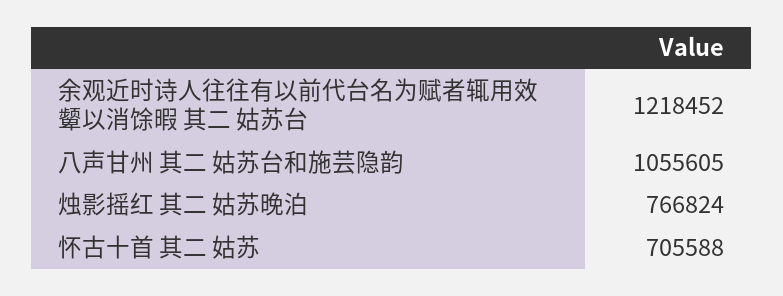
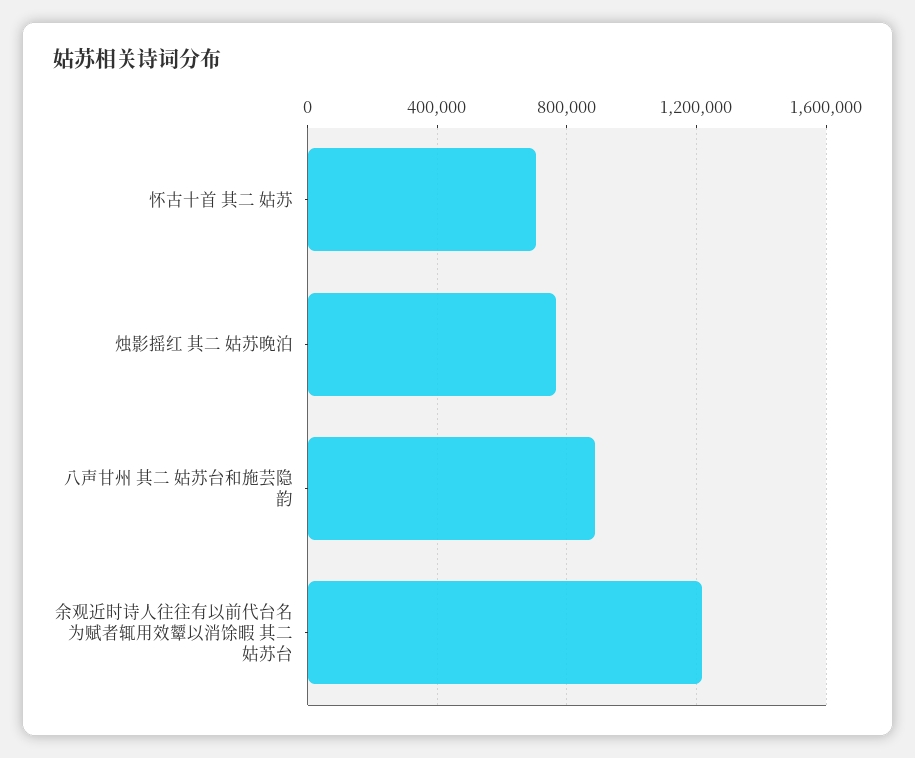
  {
    "余观近时诗人往往有以前代台名为赋者辄用效颦以消馀暇 其二 姑苏台": 1218452,
-   "八声甘州 其二 姑苏台和施芸隐韵": 1055605,
+   "八声甘州 其二 姑苏台和施芸隐韵": 900000,
    "烛影摇红 其二 姑苏晚泊": 766824,
    "怀古十首 其二 姑苏": 705588
  }

